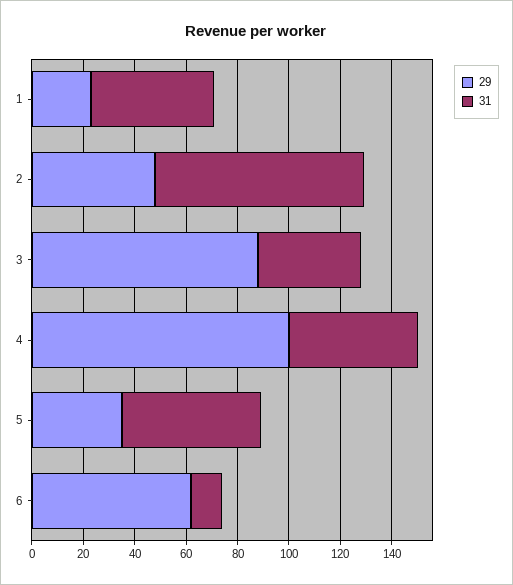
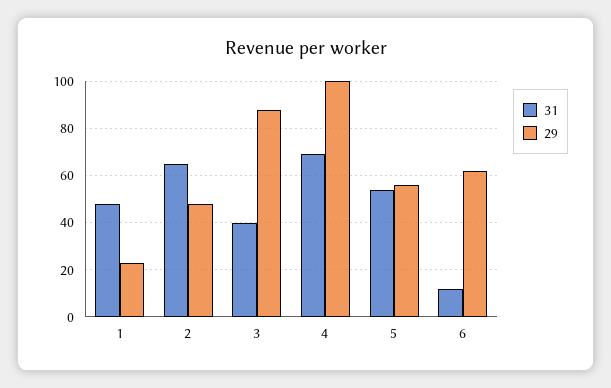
  {
    "29": {
      "1": 25,
      "2": 50,
      "3": 90,
      "4": 100,
-     "5": 35,
+     "5": 55,
      "6": 60
    },
    "31": {
      "1": 50,
-     "2": 80,
+     "2": 65,
      "3": 40,
-     "4": 50,
+     "4": 70,
      "5": 55,
      "6": 10
    }
  }

